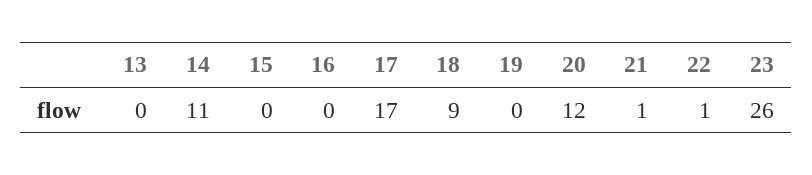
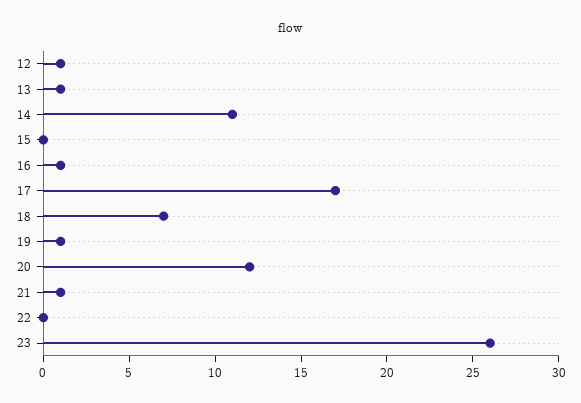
  {
-   "13": 0,
+   "13": 1,
    "14": 11,
    "15": 0,
-   "16": 0,
+   "16": 1,
    "17": 17,
-   "18": 9,
+   "18": 7,
-   "19": 0,
+   "19": 1,
    "20": 12,
    "21": 1,
-   "22": 1,
+   "22": 0,
-   "23": 26
+   "23": 26,
+   "12": 1
  }

